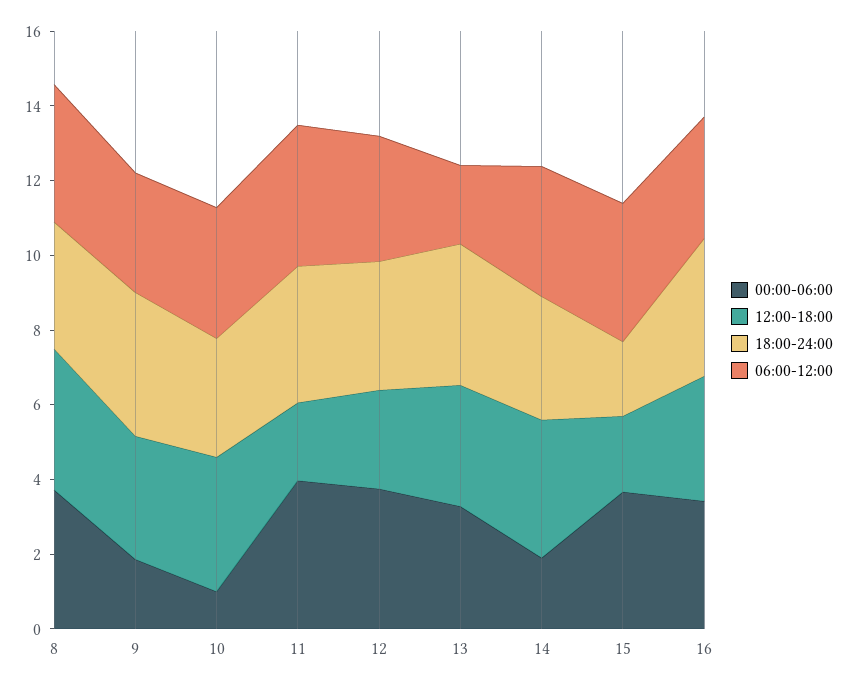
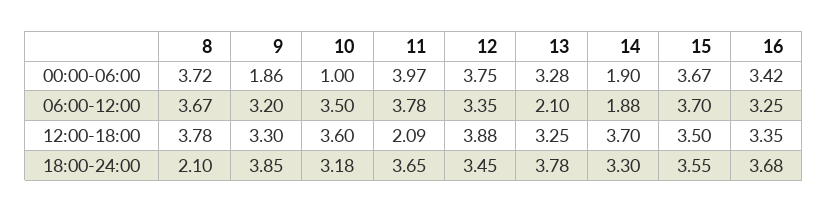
  {
    "00:00-06:00": {
      "8": 3.72,
      "9": 1.86,
      "10": 1,
      "11": 3.97,
      "12": 3.75,
      "13": 3.28,
      "14": 1.9,
      "15": 3.67,
      "16": 3.42
    },
    "12:00-18:00": {
      "8": 3.78,
      "9": 3.3,
      "10": 3.6,
      "11": 2.09,
-     "12": 2.5,
+     "12": 3.88,
      "13": 3.25,
      "14": 3.7,
-     "15": 2,
+     "15": 3.5,
      "16": 3.35
    },
    "18:00-24:00": {
-     "8": 3.5,
+     "8": 2.1,
      "9": 3.85,
      "10": 3.18,
      "11": 3.65,
      "12": 3.45,
      "13": 3.78,
      "14": 3.3,
-     "15": 2,
+     "15": 3.55,
      "16": 3.68
    },
    "06:00-12:00": {
      "8": 3.67,
      "9": 3.2,
      "10": 3.5,
      "11": 3.78,
      "12": 3.35,
      "13": 2.1,
-     "14": 3.5,
+     "14": 1.88,
      "15": 3.7,
      "16": 3.25
    }
  }

